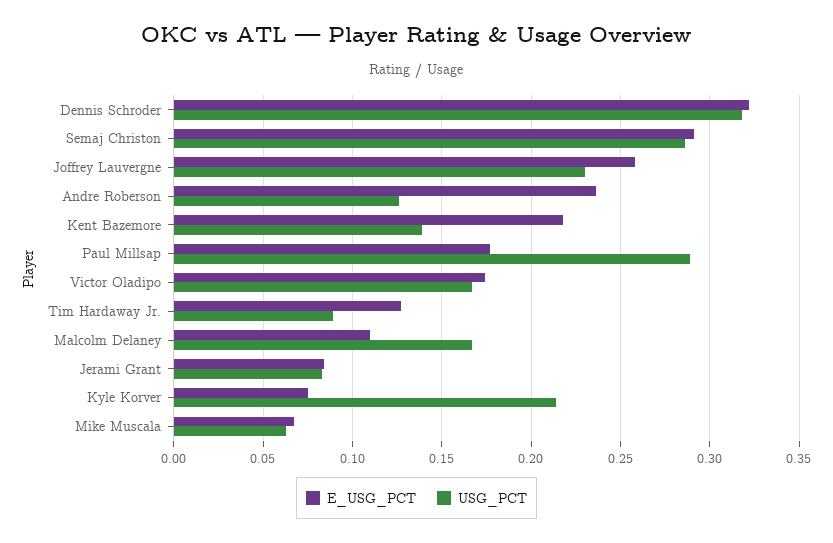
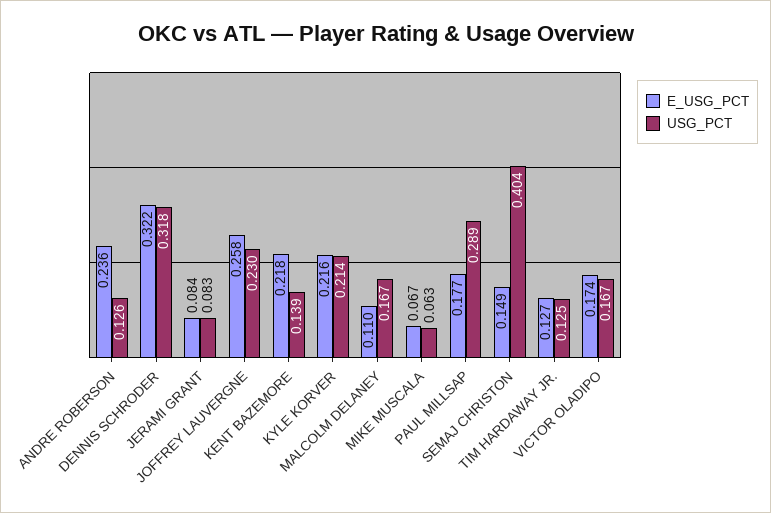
  {
    "E_USG_PCT": {
      "Dennis Schroder": 0.322,
-     "Semaj Christon": 0.29,
+     "Semaj Christon": 0.149,
      "Joffrey Lauvergne": 0.258,
      "Andre Roberson": 0.236,
      "Kent Bazemore": 0.218,
      "Paul Millsap": 0.177,
      "Victor Oladipo": 0.174,
      "Tim Hardaway Jr.": 0.127,
      "Malcolm Delaney": 0.11,
      "Jerami Grant": 0.084,
-     "Kyle Korver": 0.075,
+     "Kyle Korver": 0.216,
      "Mike Muscala": 0.067
    },
    "USG_PCT": {
      "Dennis Schroder": 0.318,
-     "Semaj Christon": 0.285,
+     "Semaj Christon": 0.404,
      "Joffrey Lauvergne": 0.23,
      "Andre Roberson": 0.126,
      "Kent Bazemore": 0.139,
      "Paul Millsap": 0.289,
      "Victor Oladipo": 0.167,
-     "Tim Hardaway Jr.": 0.09,
+     "Tim Hardaway Jr.": 0.125,
      "Malcolm Delaney": 0.167,
      "Jerami Grant": 0.083,
      "Kyle Korver": 0.214,
      "Mike Muscala": 0.063
    }
  }

